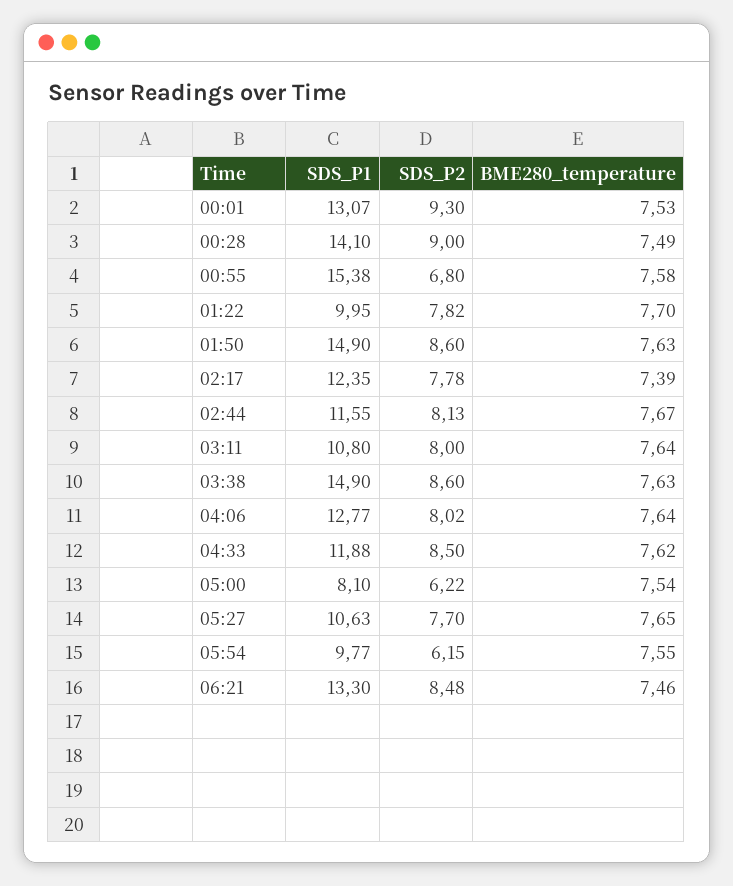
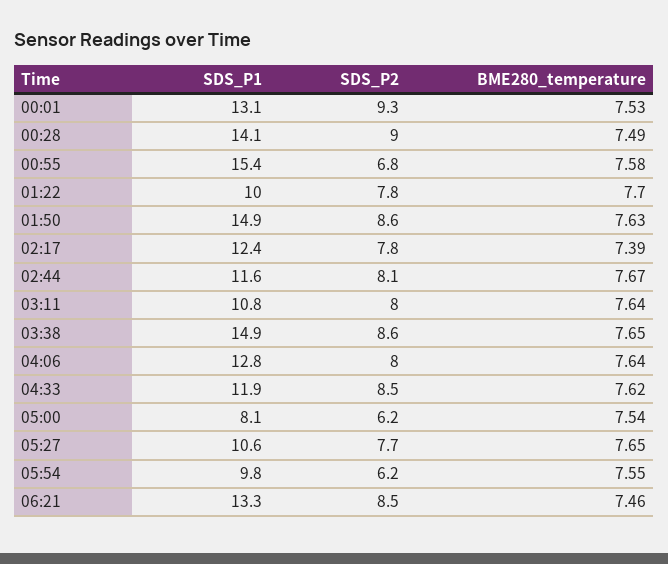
  {
    "SDS_P1": {
      "00:01": 13.07,
      "00:28": 14.1,
      "00:55": 15.38,
      "01:22": 9.95,
      "01:50": 14.9,
      "02:17": 12.35,
      "02:44": 11.55,
      "03:11": 10.8,
      "03:38": 14.9,
      "04:06": 12.77,
      "04:33": 11.88,
      "05:00": 8.1,
      "05:27": 10.63,
      "05:54": 9.77,
      "06:21": 13.3
    },
    "SDS_P2": {
      "00:01": 9.3,
      "00:28": 9,
      "00:55": 6.8,
      "01:22": 7.82,
      "01:50": 8.6,
      "02:17": 7.78,
      "02:44": 8.13,
      "03:11": 8,
      "03:38": 8.6,
      "04:06": 8.02,
      "04:33": 8.5,
      "05:00": 6.22,
      "05:27": 7.7,
      "05:54": 6.15,
      "06:21": 8.48
    },
    "BME280_temperature": {
      "00:01": 7.53,
      "00:28": 7.49,
      "00:55": 7.58,
      "01:22": 7.7,
      "01:50": 7.63,
      "02:17": 7.39,
      "02:44": 7.67,
      "03:11": 7.64,
-     "03:38": 7.63,
+     "03:38": 7.65,
      "04:06": 7.64,
      "04:33": 7.62,
      "05:00": 7.54,
      "05:27": 7.65,
      "05:54": 7.55,
      "06:21": 7.46
    }
  }

